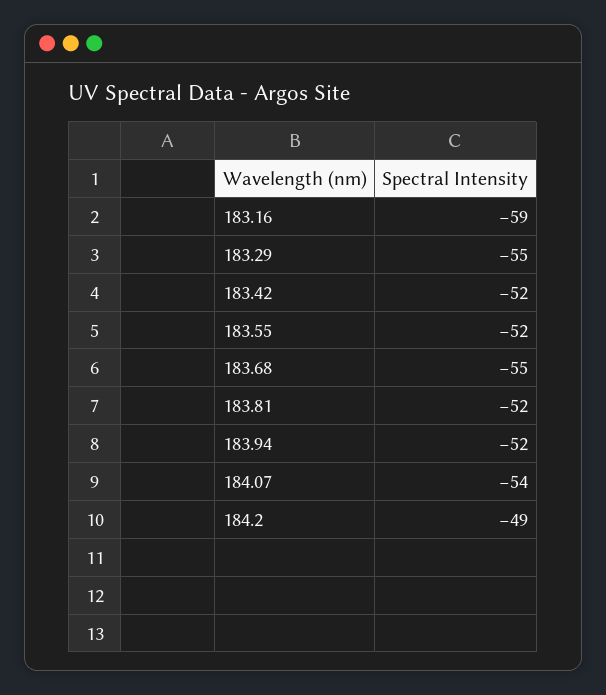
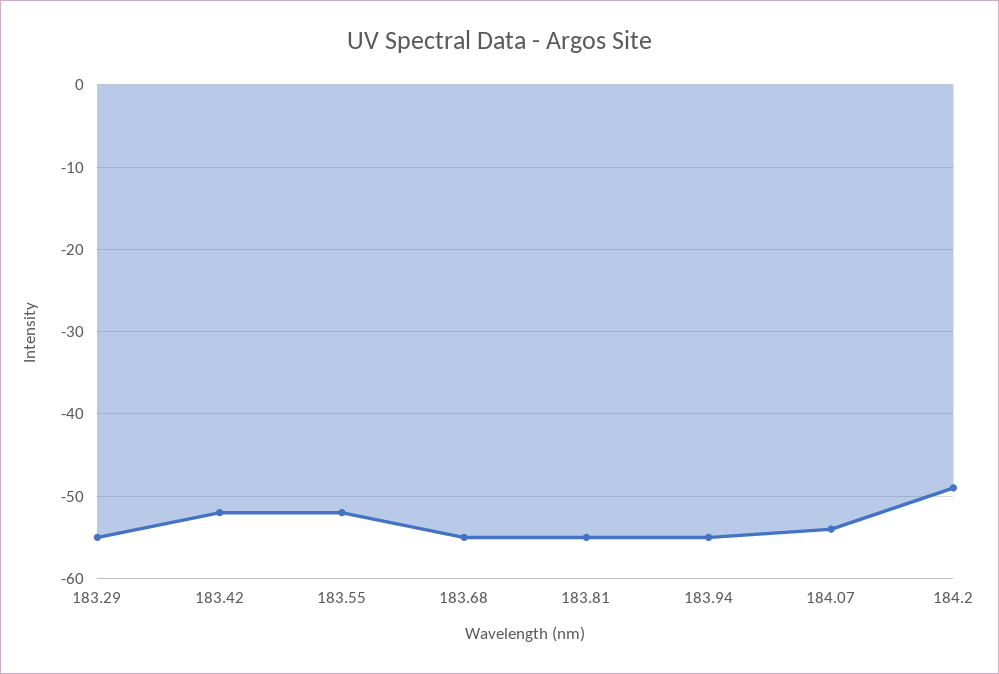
  {
-   "183.16": -59,
    "183.29": -55,
    "183.42": -52,
    "183.55": -52,
    "183.68": -55,
-   "183.81": -52,
+   "183.81": -55,
-   "183.94": -52,
+   "183.94": -55,
    "184.07": -54,
    "184.2": -49
  }

